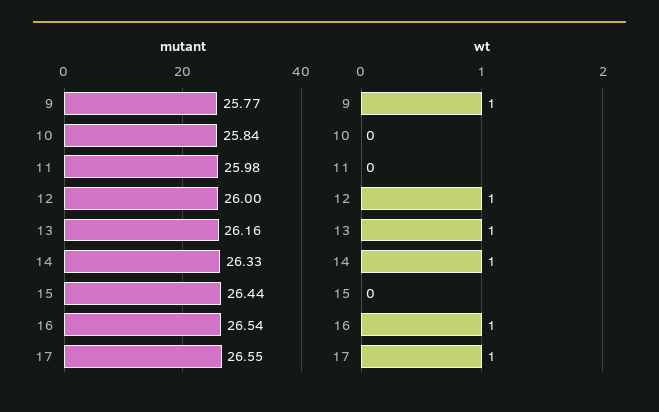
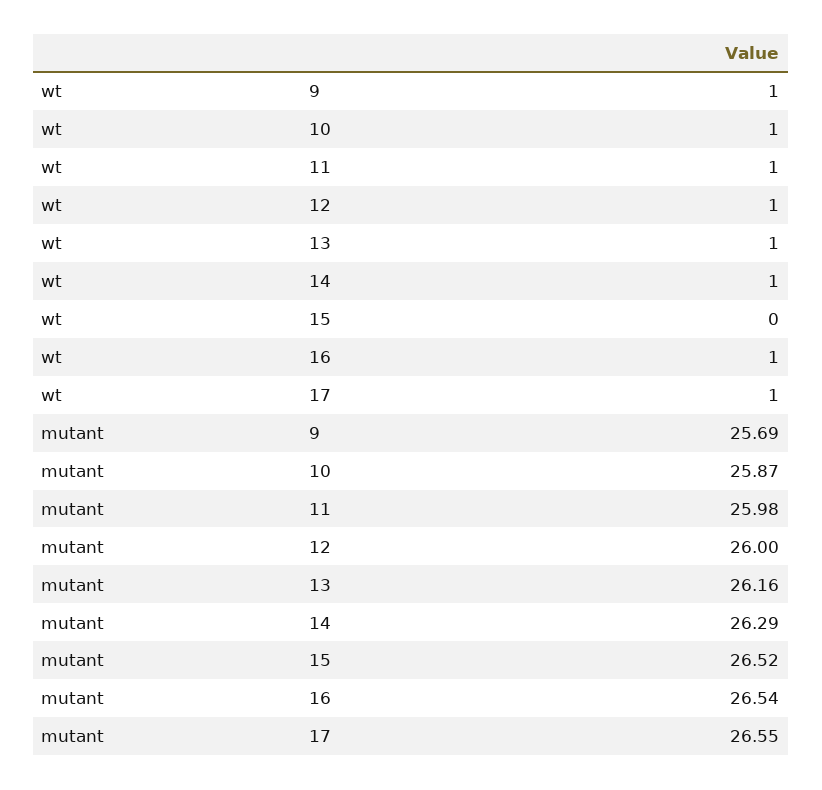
  {
    "mutant": {
-     "9": 25.77,
+     "9": 25.69,
-     "10": 25.84,
+     "10": 25.87,
      "11": 25.98,
      "12": 26,
      "13": 26.16,
-     "14": 26.33,
+     "14": 26.29,
-     "15": 26.44,
+     "15": 26.52,
      "16": 26.54,
      "17": 26.55
    },
    "wt": {
      "9": 1,
-     "10": 0,
+     "10": 1,
-     "11": 0,
+     "11": 1,
      "12": 1,
      "13": 1,
      "14": 1,
      "15": 0,
      "16": 1,
      "17": 1
    }
  }

